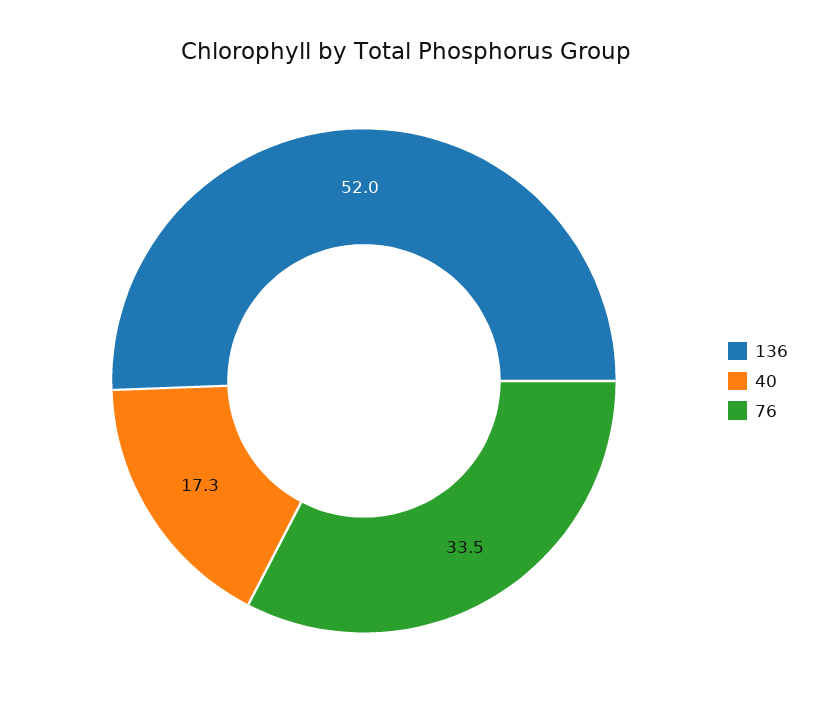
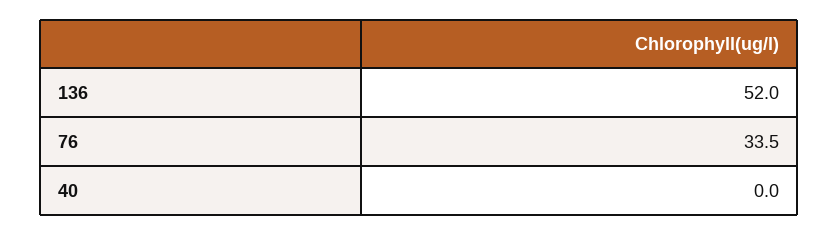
  {
    "136": 52,
-   "40": 17.3,
+   "40": 0,
    "76": 33.5
  }

